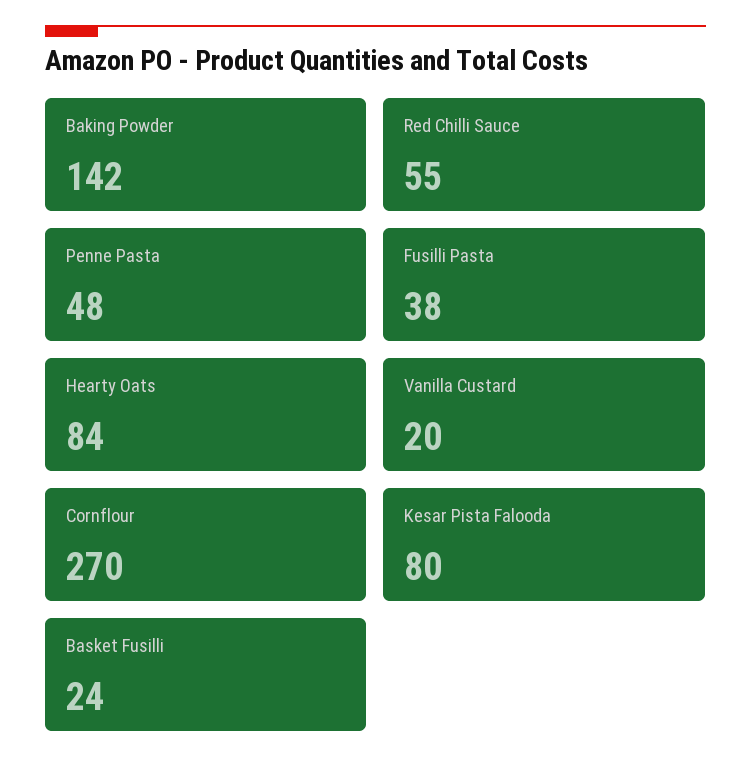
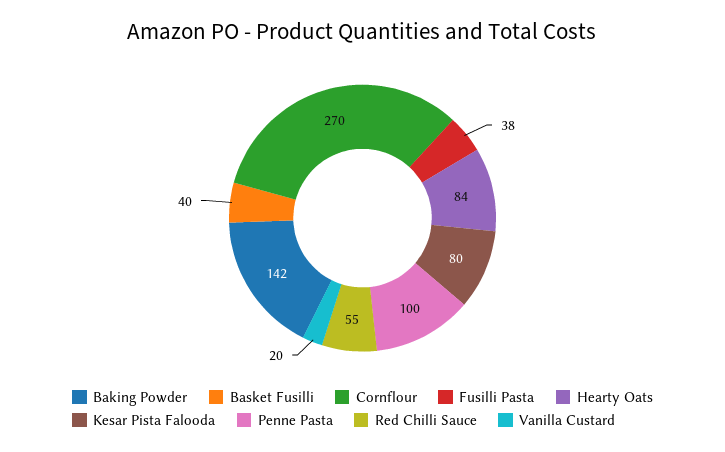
  {
    "Baking Powder": 142,
    "Red Chilli Sauce": 55,
-   "Penne Pasta": 48,
+   "Penne Pasta": 100,
    "Fusilli Pasta": 38,
    "Hearty Oats": 84,
    "Vanilla Custard": 20,
    "Cornflour": 270,
    "Kesar Pista Falooda": 80,
-   "Basket Fusilli": 24
+   "Basket Fusilli": 40
  }

